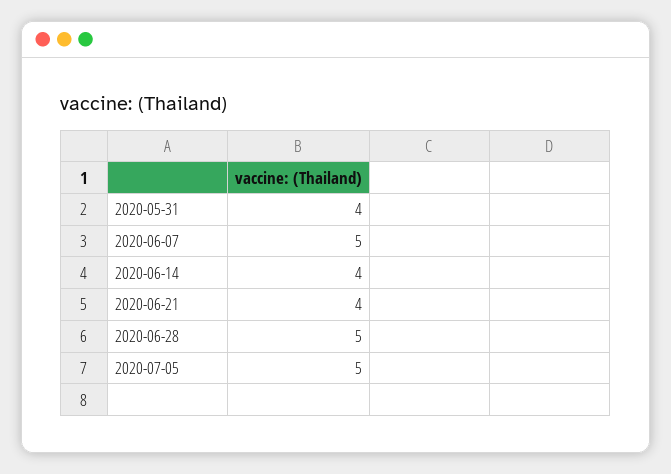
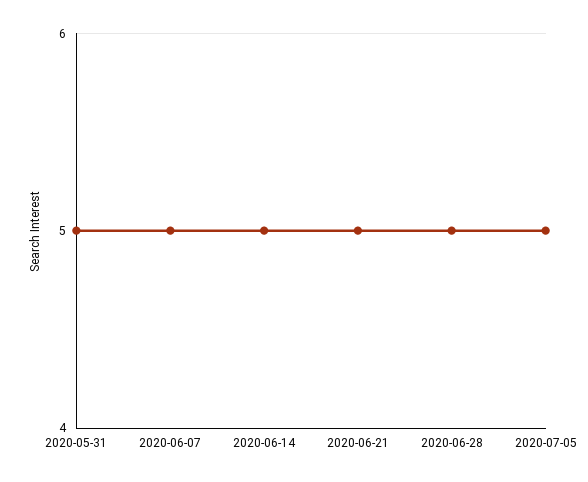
  {
-   "2020-05-31": 4,
+   "2020-05-31": 5,
    "2020-06-07": 5,
-   "2020-06-14": 4,
+   "2020-06-14": 5,
-   "2020-06-21": 4,
+   "2020-06-21": 5,
    "2020-06-28": 5,
    "2020-07-05": 5
  }

